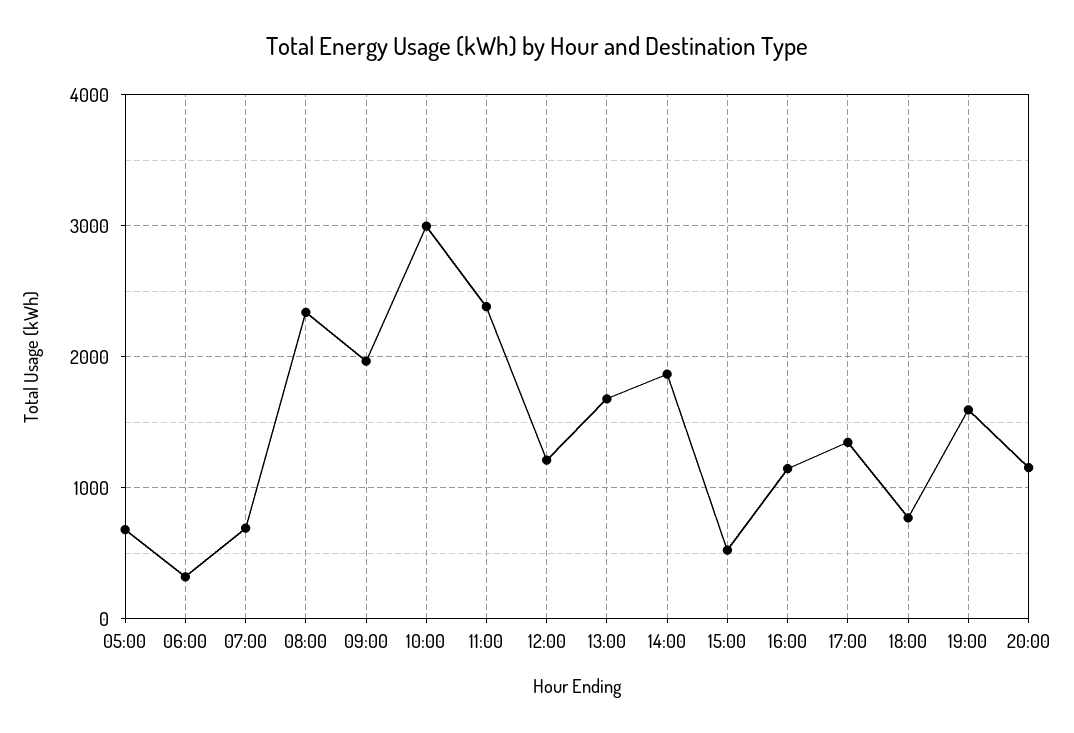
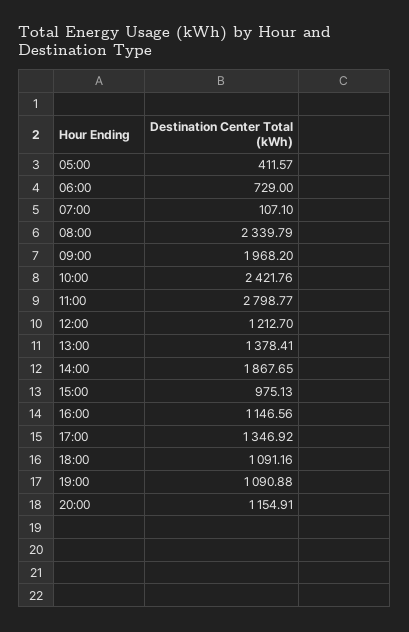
  {
-   "05:00": 700,
+   "05:00": 411.57,
-   "06:00": 300,
+   "06:00": 729,
-   "07:00": 700,
+   "07:00": 107.1,
    "08:00": 2339.79,
    "09:00": 1968.2,
-   "10:00": 3000,
+   "10:00": 2421.76,
-   "11:00": 2400,
+   "11:00": 2798.77,
    "12:00": 1212.7,
-   "13:00": 1700,
+   "13:00": 1378.41,
    "14:00": 1867.65,
-   "15:00": 500,
+   "15:00": 975.13,
    "16:00": 1146.56,
    "17:00": 1346.92,
-   "18:00": 800,
+   "18:00": 1091.16,
-   "19:00": 1600,
+   "19:00": 1090.88,
    "20:00": 1154.91
  }

